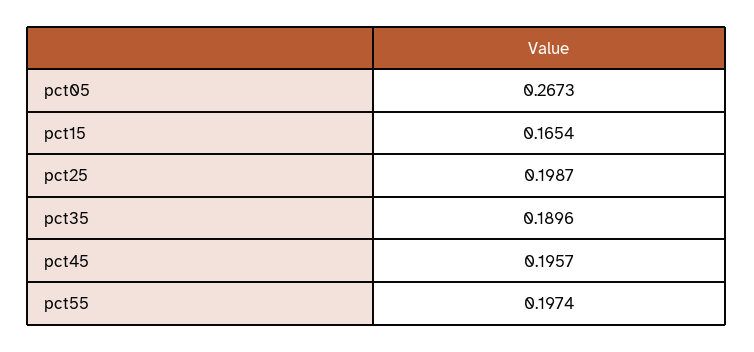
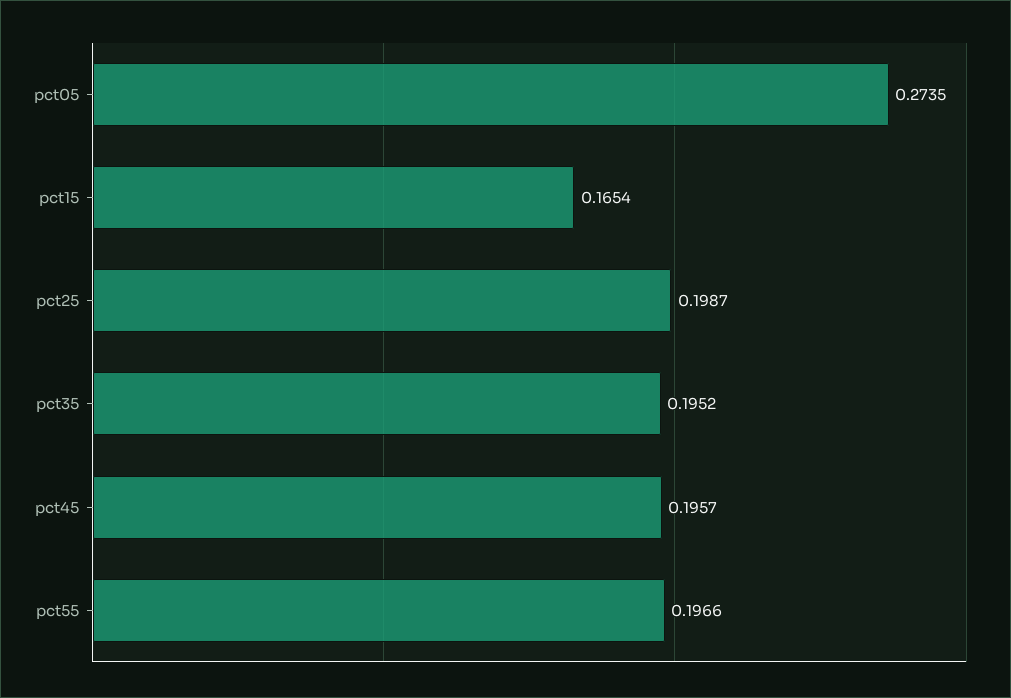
  {
-   "pct05": 0.2673,
+   "pct05": 0.2735,
    "pct15": 0.1654,
    "pct25": 0.1987,
-   "pct35": 0.1896,
+   "pct35": 0.1952,
    "pct45": 0.1957,
-   "pct55": 0.1974
+   "pct55": 0.1966
  }

